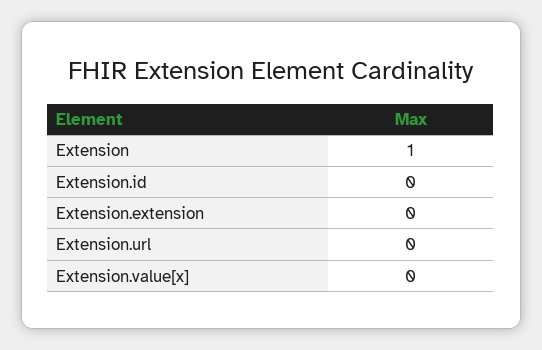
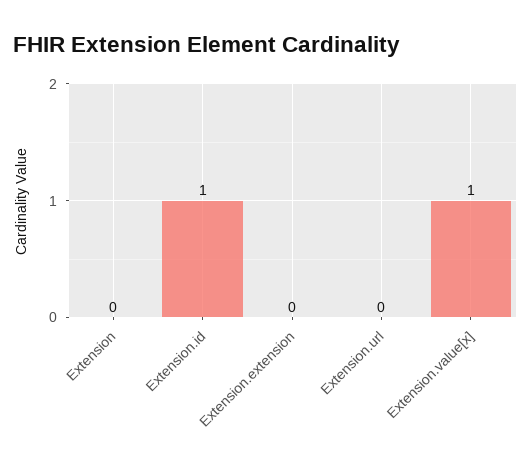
  {
-   "Extension": 1,
+   "Extension": 0,
-   "Extension.id": 0,
+   "Extension.id": 1,
    "Extension.extension": 0,
    "Extension.url": 0,
-   "Extension.value[x]": 0
+   "Extension.value[x]": 1
  }

